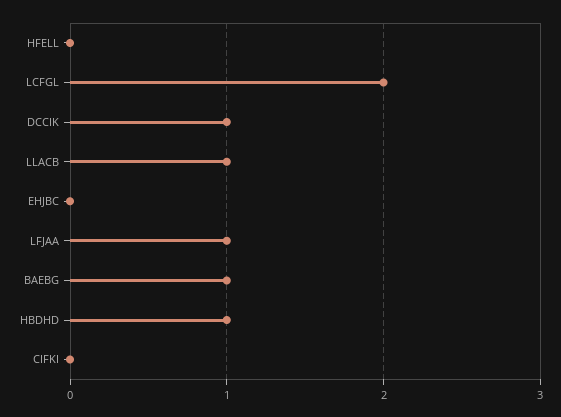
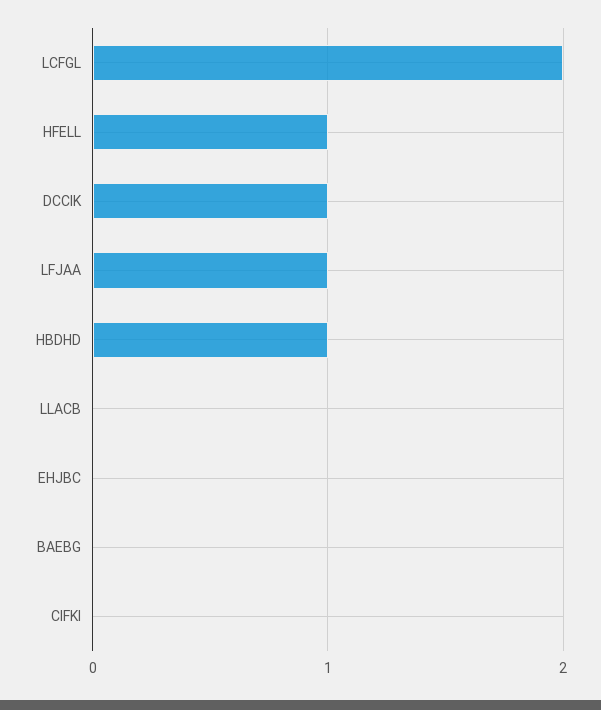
  {
-   "HFELL": 0,
+   "HFELL": 1,
    "LCFGL": 2,
    "DCCIK": 1,
-   "LLACB": 1,
+   "LLACB": 0,
    "EHJBC": 0,
    "LFJAA": 1,
-   "BAEBG": 1,
+   "BAEBG": 0,
    "HBDHD": 1,
    "CIFKI": 0
  }

